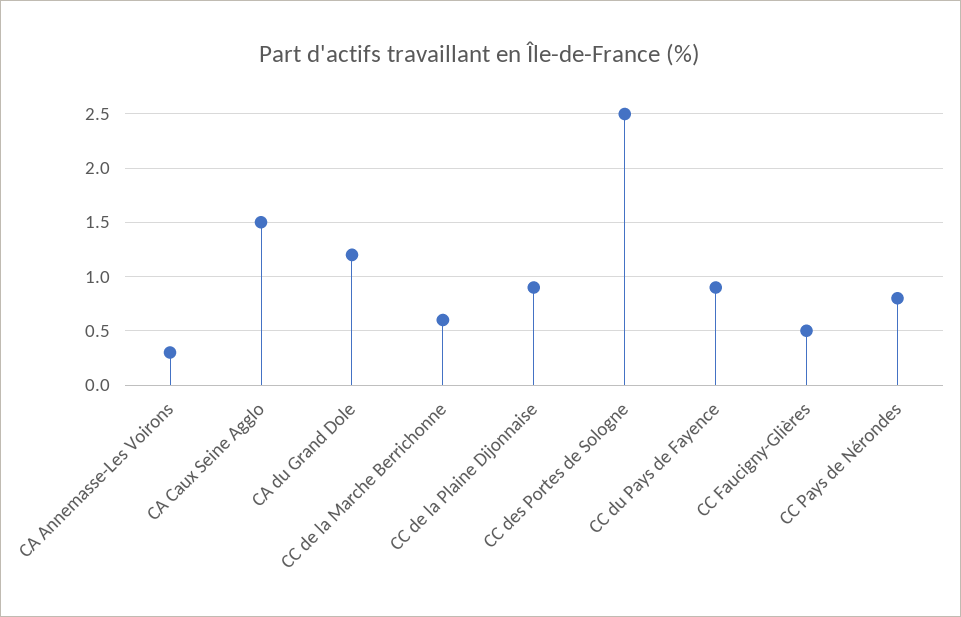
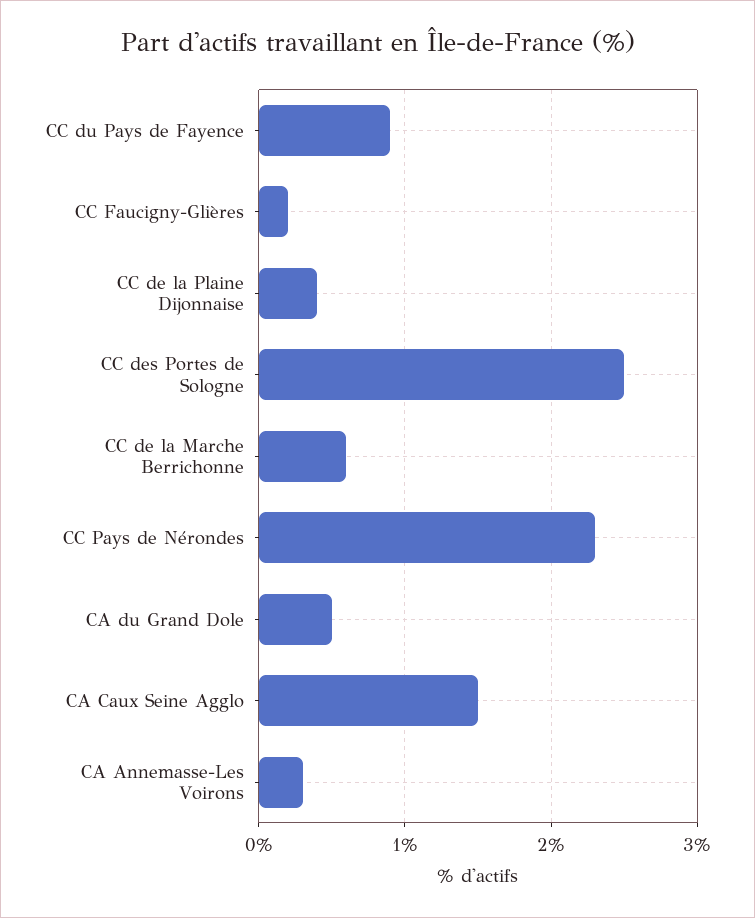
  {
    "CA Annemasse-Les Voirons": 0.3,
    "CA Caux Seine Agglo": 1.5,
-   "CA du Grand Dole": 1.2,
+   "CA du Grand Dole": 0.5,
    "CC de la Marche Berrichonne": 0.6,
-   "CC de la Plaine Dijonnaise": 0.9,
+   "CC de la Plaine Dijonnaise": 0.4,
    "CC des Portes de Sologne": 2.5,
    "CC du Pays de Fayence": 0.9,
-   "CC Faucigny-Glières": 0.5,
+   "CC Faucigny-Glières": 0.2,
-   "CC Pays de Nérondes": 0.8
+   "CC Pays de Nérondes": 2.3
  }

